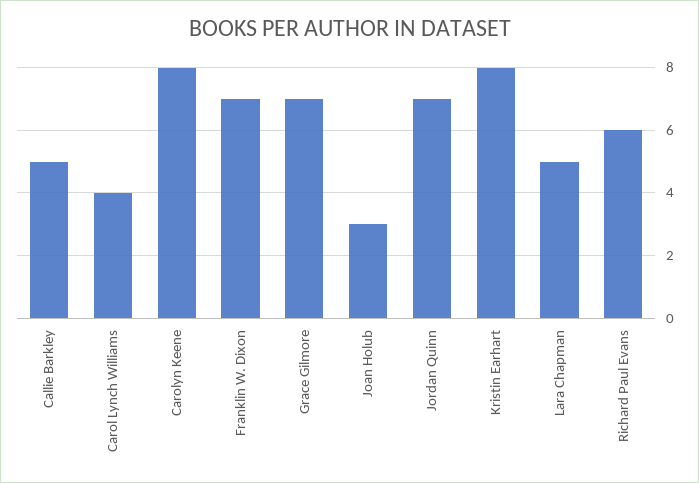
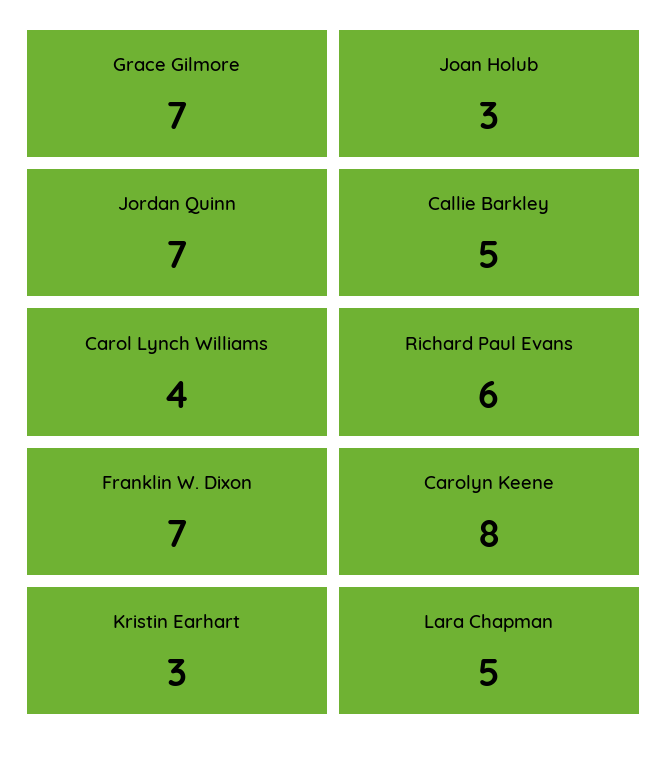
  {
    "Callie Barkley": 5,
    "Carol Lynch Williams": 4,
    "Carolyn Keene": 8,
    "Franklin W. Dixon": 7,
    "Grace Gilmore": 7,
    "Joan Holub": 3,
    "Jordan Quinn": 7,
-   "Kristin Earhart": 8,
+   "Kristin Earhart": 3,
    "Lara Chapman": 5,
    "Richard Paul Evans": 6
  }

